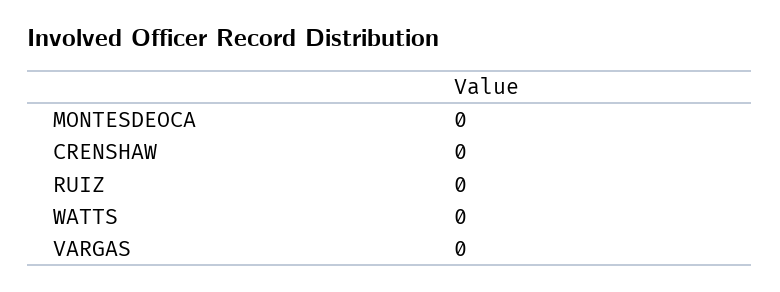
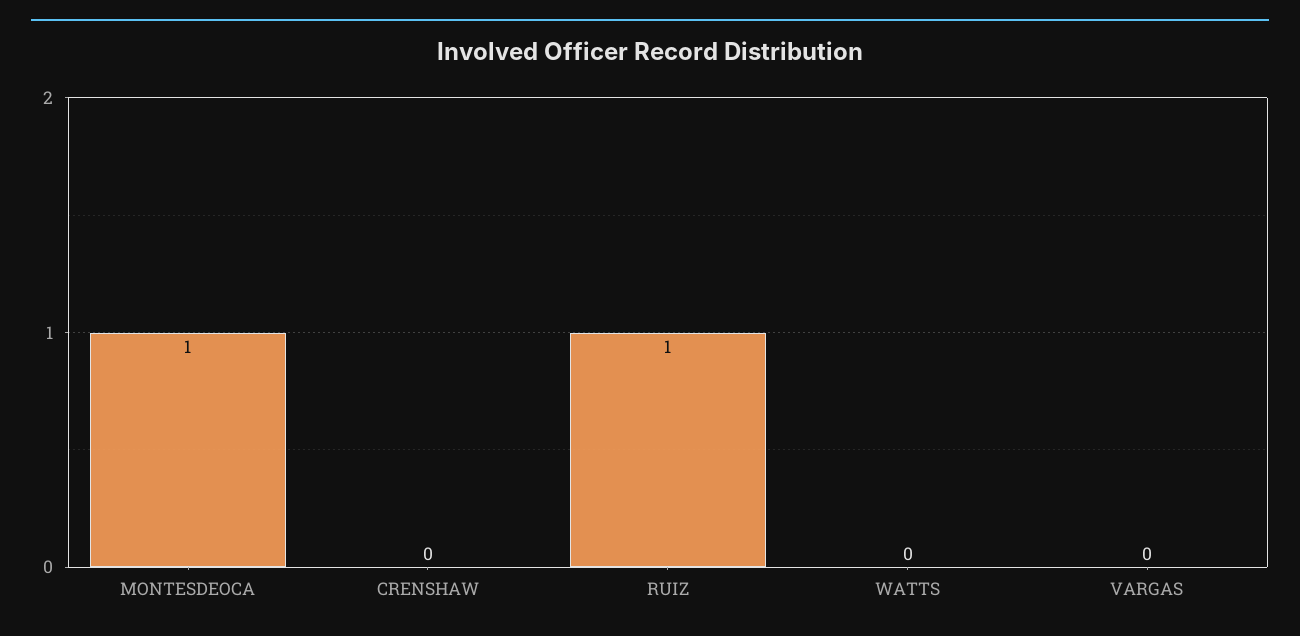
  {
-   "MONTESDEOCA": 0,
+   "MONTESDEOCA": 1,
    "CRENSHAW": 0,
-   "RUIZ": 0,
+   "RUIZ": 1,
    "WATTS": 0,
    "VARGAS": 0
  }

